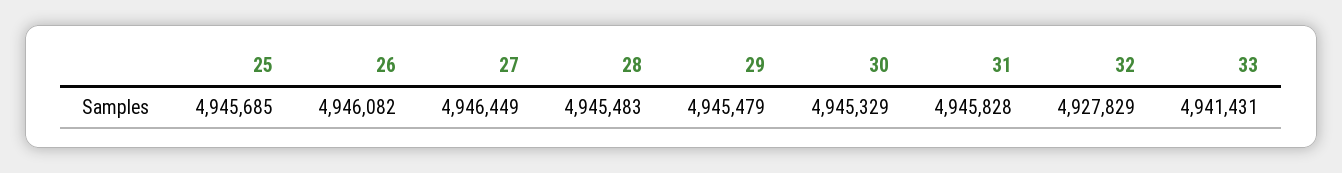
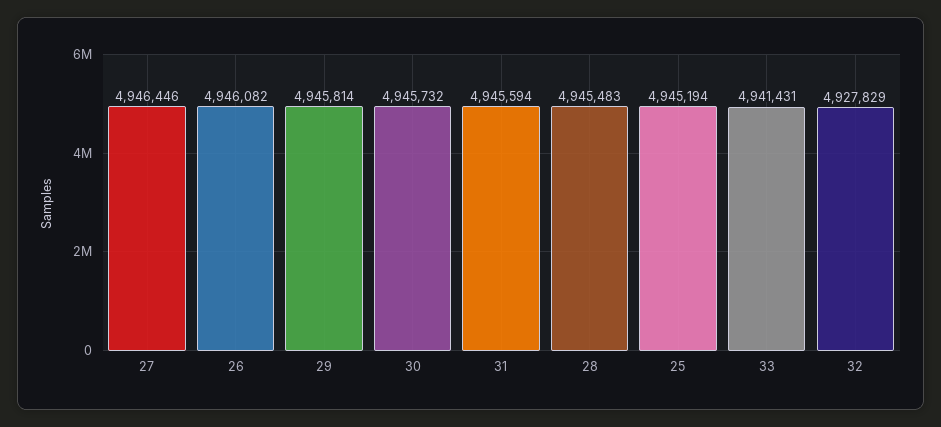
  {
-   "25": 4945685,
+   "25": 4945194,
    "26": 4946082,
-   "27": 4946449,
+   "27": 4946446,
    "28": 4945483,
-   "29": 4945479,
+   "29": 4945814,
-   "30": 4945329,
+   "30": 4945732,
-   "31": 4945828,
+   "31": 4945594,
    "32": 4927829,
    "33": 4941431
  }

